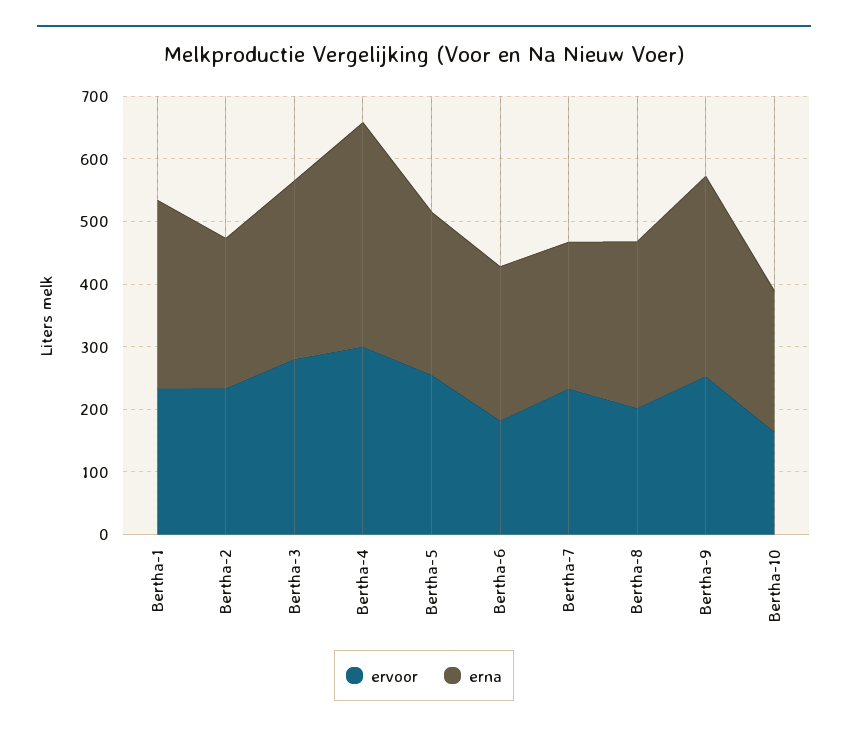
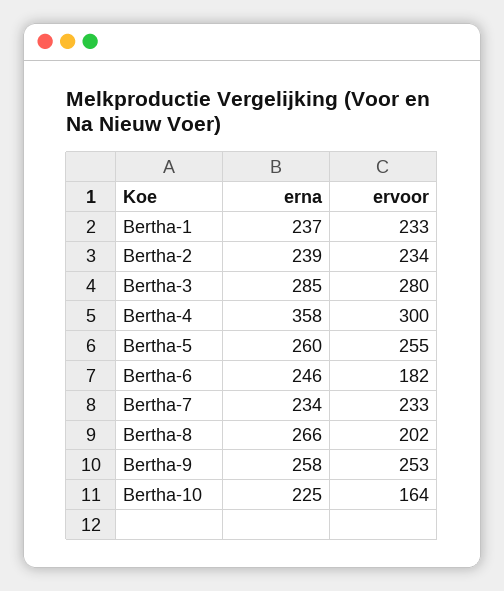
  {
    "ervoor": {
      "Bertha-1": 233,
      "Bertha-2": 234,
      "Bertha-3": 280,
      "Bertha-4": 300,
      "Bertha-5": 255,
      "Bertha-6": 182,
      "Bertha-7": 233,
      "Bertha-8": 202,
      "Bertha-9": 253,
      "Bertha-10": 164
    },
    "erna": {
-     "Bertha-1": 300,
+     "Bertha-1": 237,
      "Bertha-2": 239,
      "Bertha-3": 285,
      "Bertha-4": 358,
      "Bertha-5": 260,
      "Bertha-6": 246,
      "Bertha-7": 234,
      "Bertha-8": 266,
-     "Bertha-9": 320,
+     "Bertha-9": 258,
      "Bertha-10": 225
    }
  }

